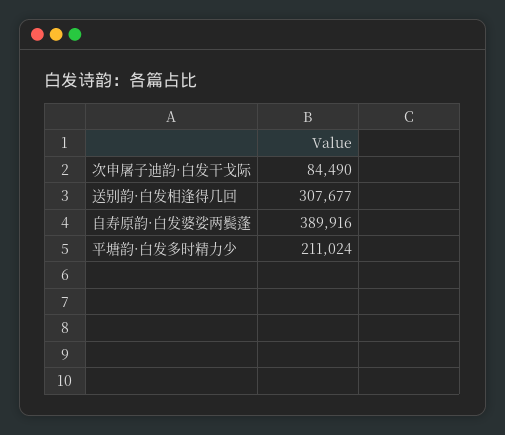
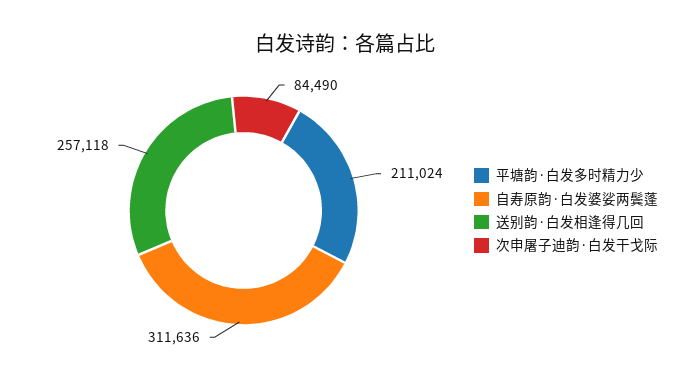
  {
    "次申屠子迪韵·白发干戈际": 84490,
-   "送别韵·白发相逢得几回": 307677,
+   "送别韵·白发相逢得几回": 257118,
-   "自寿原韵·白发婆娑两鬓蓬": 389916,
+   "自寿原韵·白发婆娑两鬓蓬": 311636,
    "平塘韵·白发多时精力少": 211024
  }

